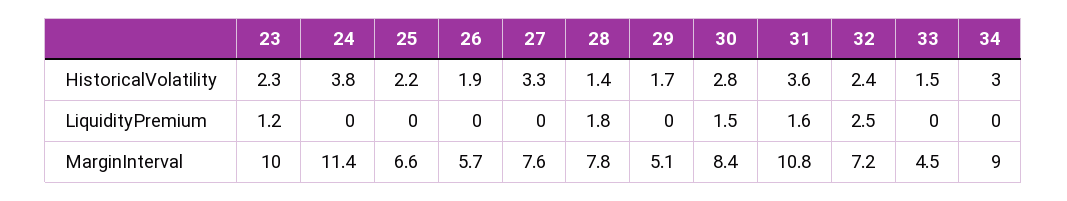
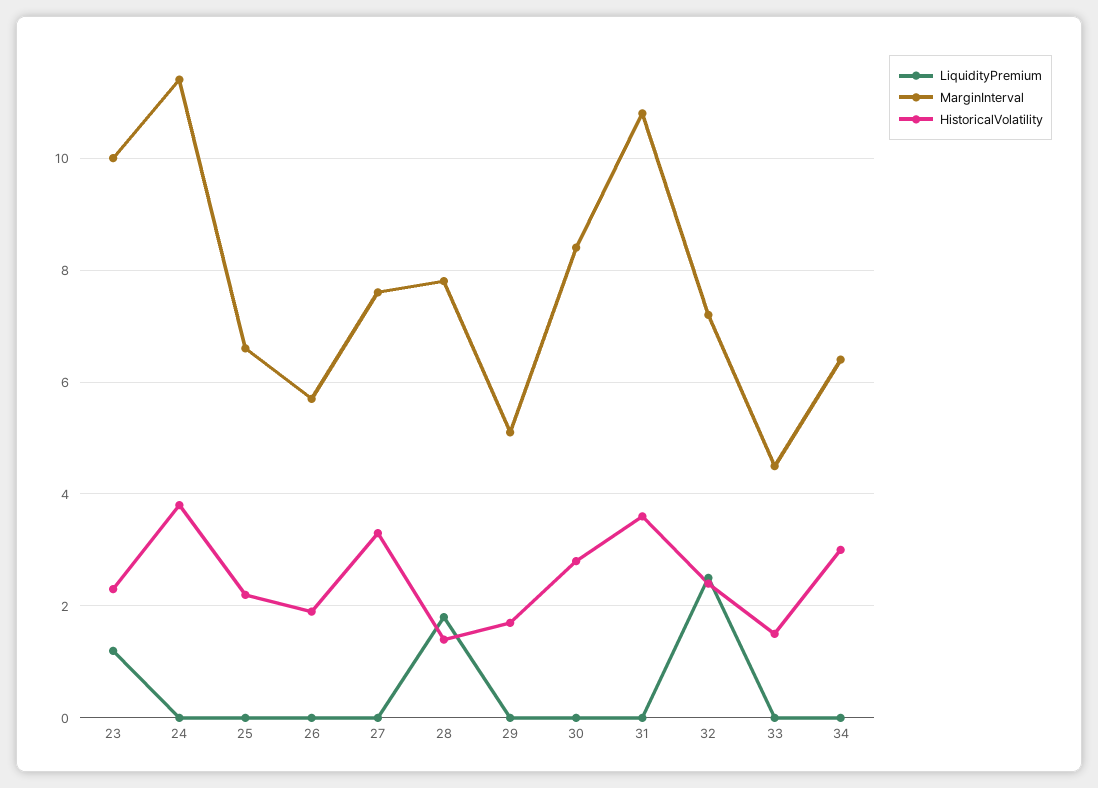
  {
    "HistoricalVolatility": {
      "23": 2.3,
      "24": 3.8,
      "25": 2.2,
      "26": 1.9,
      "27": 3.3,
      "28": 1.4,
      "29": 1.7,
      "30": 2.8,
      "31": 3.6,
      "32": 2.4,
      "33": 1.5,
      "34": 3
    },
    "LiquidityPremium": {
      "23": 1.2,
      "24": 0,
      "25": 0,
      "26": 0,
      "27": 0,
      "28": 1.8,
      "29": 0,
-     "30": 1.5,
+     "30": 0,
-     "31": 1.6,
+     "31": 0,
      "32": 2.5,
      "33": 0,
      "34": 0
    },
    "MarginInterval": {
      "23": 10,
      "24": 11.4,
      "25": 6.6,
      "26": 5.7,
      "27": 7.6,
      "28": 7.8,
      "29": 5.1,
      "30": 8.4,
      "31": 10.8,
      "32": 7.2,
      "33": 4.5,
-     "34": 9
+     "34": 6.5
    }
  }

